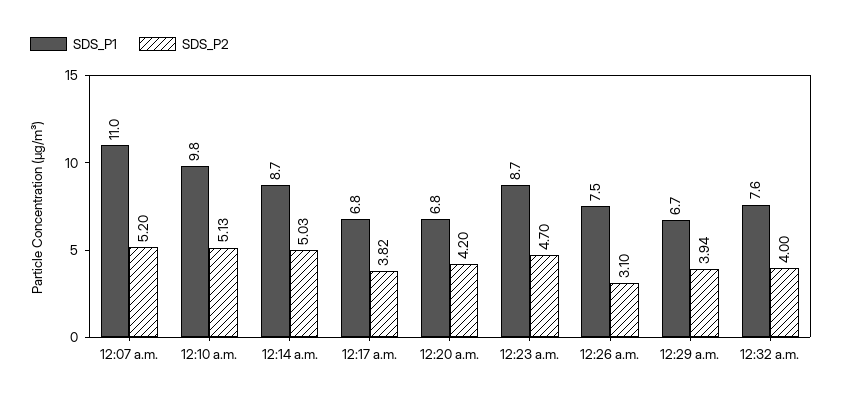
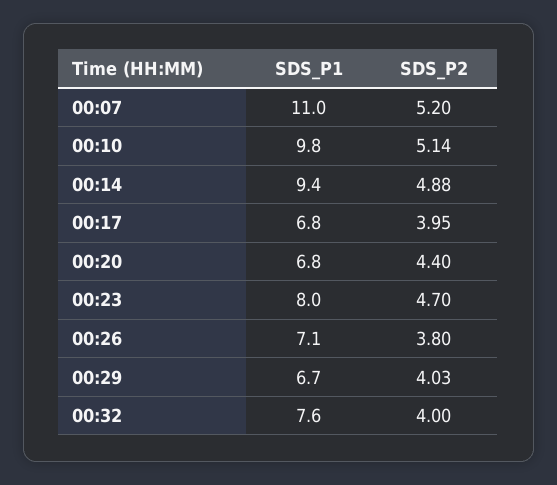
  {
    "SDS_P1": {
      "12:07 a.m.": 11,
      "12:10 a.m.": 9.8,
-     "12:14 a.m.": 8.7,
+     "12:14 a.m.": 9.4,
      "12:17 a.m.": 6.8,
      "12:20 a.m.": 6.8,
-     "12:23 a.m.": 8.7,
+     "12:23 a.m.": 8,
-     "12:26 a.m.": 7.5,
+     "12:26 a.m.": 7.1,
      "12:29 a.m.": 6.7,
      "12:32 a.m.": 7.6
    },
    "SDS_P2": {
      "12:07 a.m.": 5.2,
-     "12:10 a.m.": 5.13,
+     "12:10 a.m.": 5.14,
-     "12:14 a.m.": 5.03,
+     "12:14 a.m.": 4.88,
-     "12:17 a.m.": 3.82,
+     "12:17 a.m.": 3.95,
-     "12:20 a.m.": 4.2,
+     "12:20 a.m.": 4.4,
      "12:23 a.m.": 4.7,
-     "12:26 a.m.": 3.1,
+     "12:26 a.m.": 3.8,
-     "12:29 a.m.": 3.94,
+     "12:29 a.m.": 4.03,
      "12:32 a.m.": 4
    }
  }

